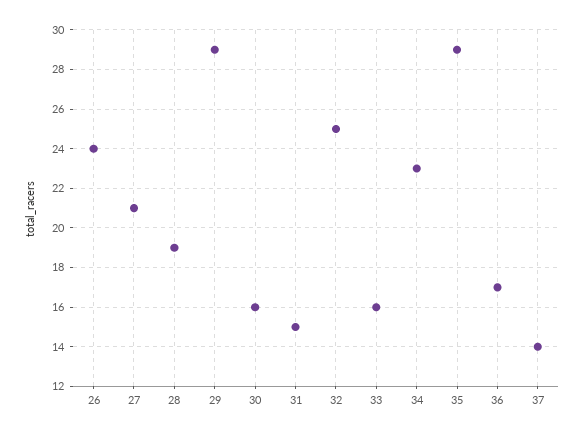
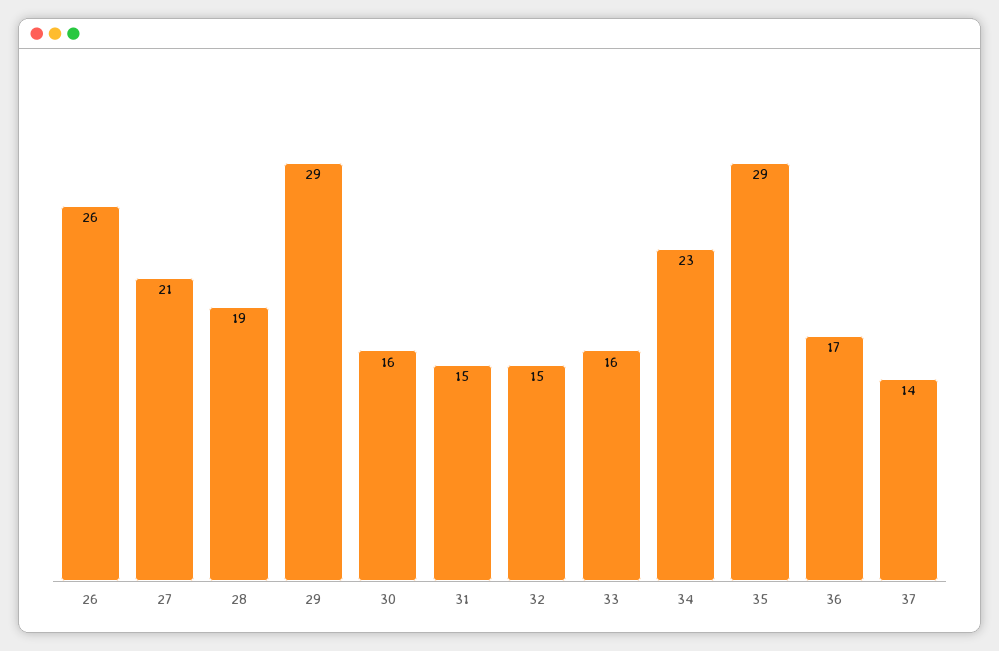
  {
-   "26": 24,
+   "26": 26,
    "27": 21,
    "28": 19,
    "29": 29,
    "30": 16,
    "31": 15,
-   "32": 25,
+   "32": 15,
    "33": 16,
    "34": 23,
    "35": 29,
    "36": 17,
    "37": 14
  }

